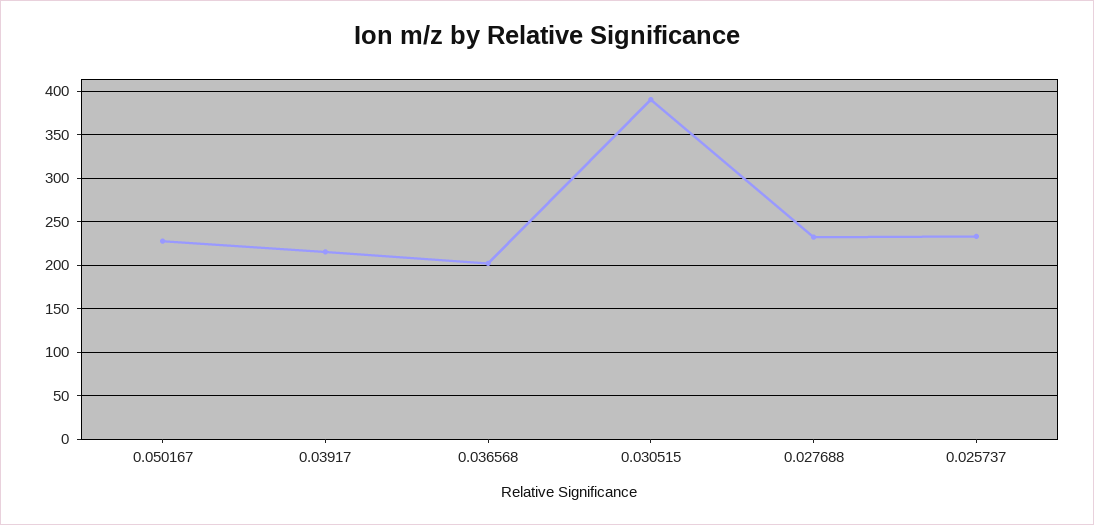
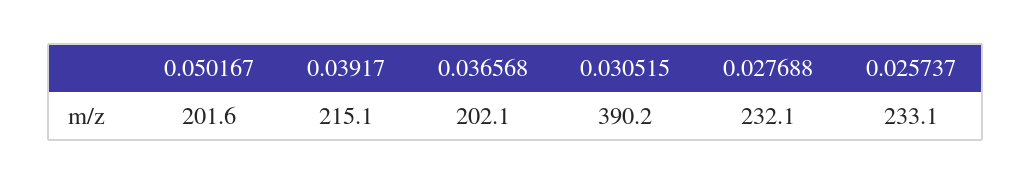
  {
-   "0.050167": 230,
+   "0.050167": 201.6,
    "0.03917": 215.1,
    "0.036568": 202.1,
    "0.030515": 390.2,
    "0.027688": 232.1,
    "0.025737": 233.1
  }

